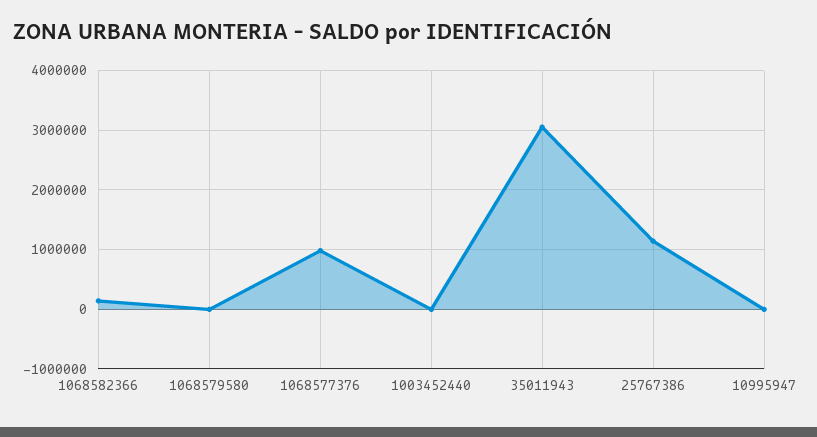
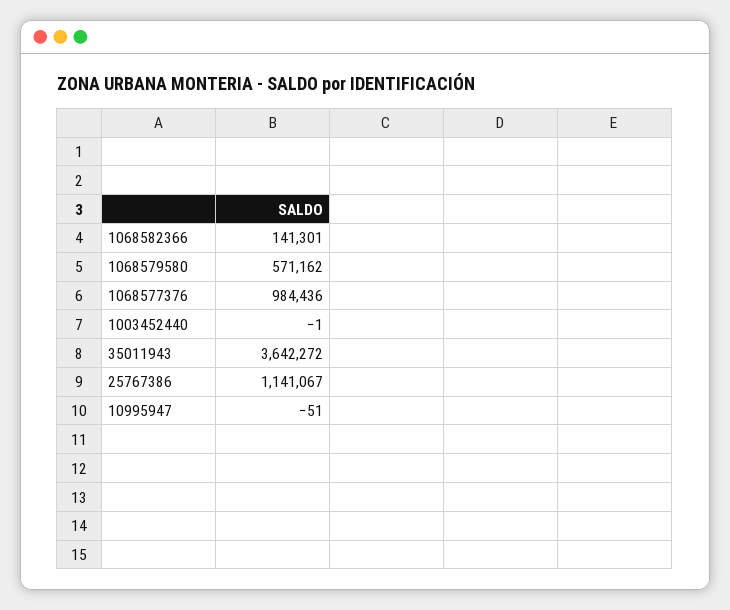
  {
    "1068582366": 141301,
-   "1068579580": 0,
+   "1068579580": 571162,
    "1068577376": 984436,
    "1003452440": -1,
-   "35011943": 3000000,
+   "35011943": 3642272,
    "25767386": 1141067,
    "10995947": -51
  }

